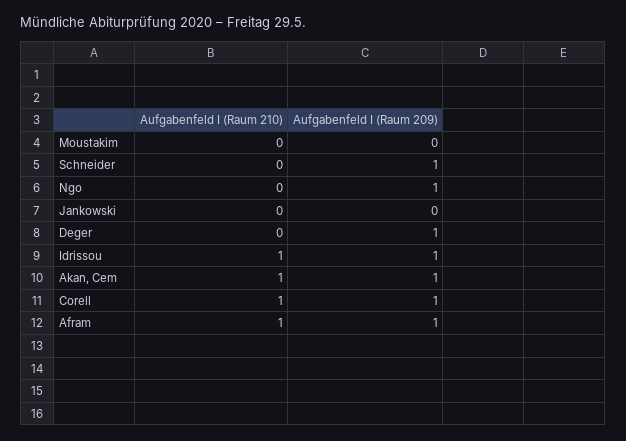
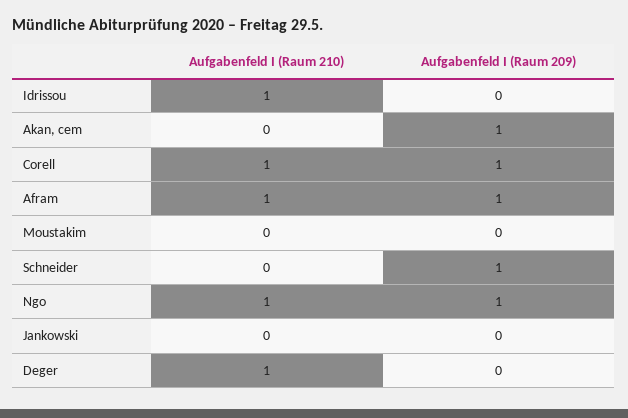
  {
    "Aufgabenfeld I (Raum 210)": {
      "Moustakim": 0,
      "Schneider": 0,
-     "Ngo": 0,
+     "Ngo": 1,
      "Jankowski": 0,
-     "Deger": 0,
+     "Deger": 1,
      "Idrissou": 1,
-     "Akan, Cem": 1,
+     "Akan, Cem": 0,
      "Corell": 1,
      "Afram": 1
    },
    "Aufgabenfeld I (Raum 209)": {
      "Moustakim": 0,
      "Schneider": 1,
      "Ngo": 1,
      "Jankowski": 0,
-     "Deger": 1,
+     "Deger": 0,
-     "Idrissou": 1,
+     "Idrissou": 0,
      "Akan, Cem": 1,
      "Corell": 1,
      "Afram": 1
    }
  }

